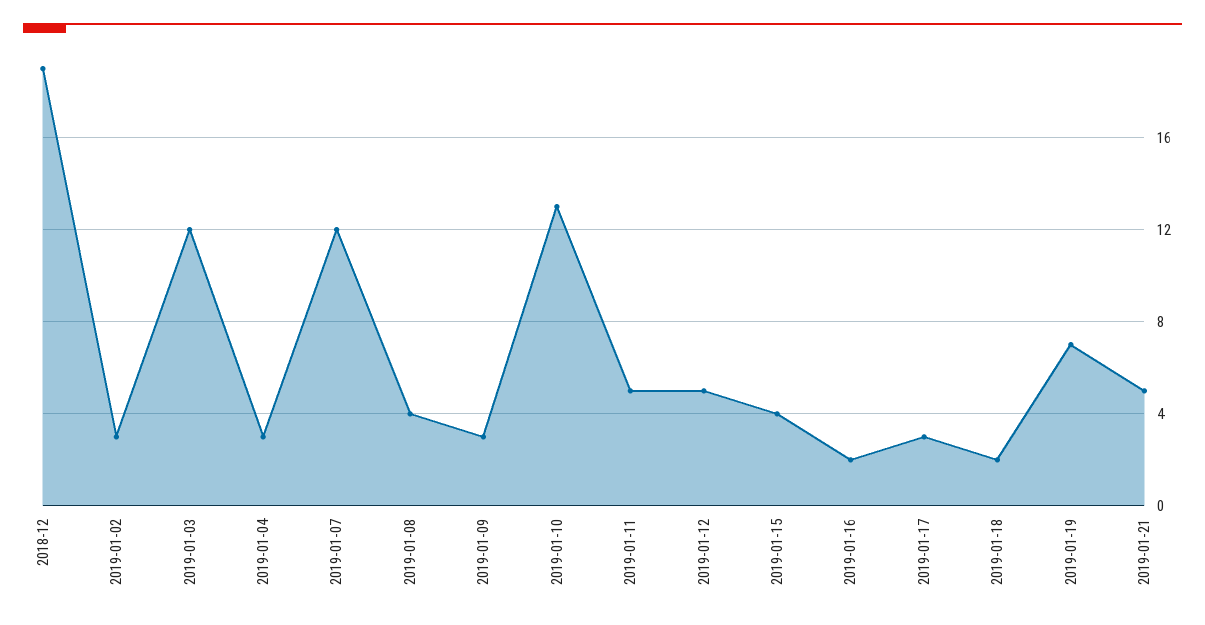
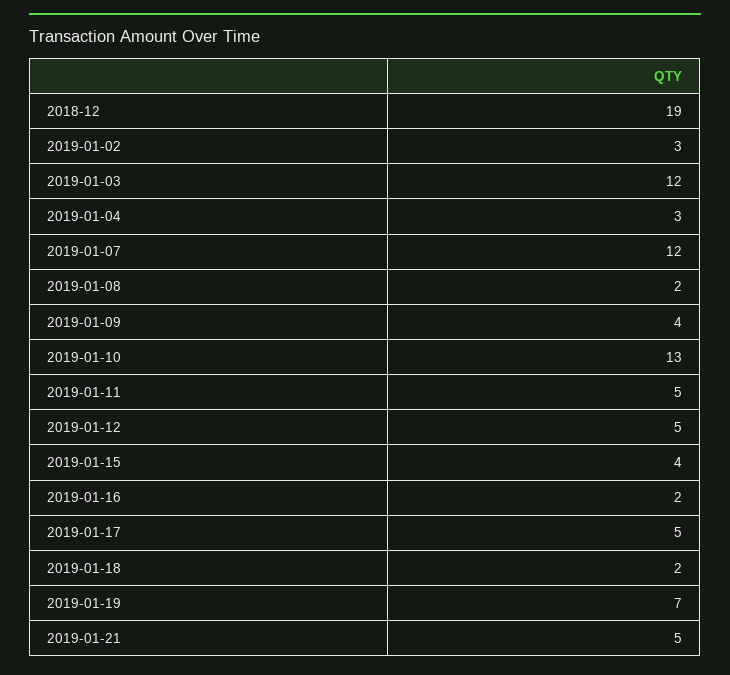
  {
    "2018-12": 19,
    "2019-01-02": 3,
    "2019-01-03": 12,
    "2019-01-04": 3,
    "2019-01-07": 12,
-   "2019-01-08": 4,
+   "2019-01-08": 2,
-   "2019-01-09": 3,
+   "2019-01-09": 4,
    "2019-01-10": 13,
    "2019-01-11": 5,
    "2019-01-12": 5,
    "2019-01-15": 4,
    "2019-01-16": 2,
-   "2019-01-17": 3,
+   "2019-01-17": 5,
    "2019-01-18": 2,
    "2019-01-19": 7,
    "2019-01-21": 5
  }

